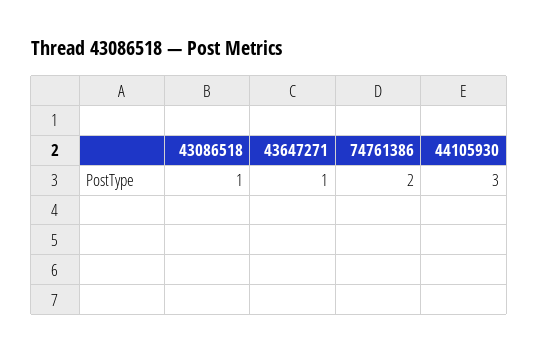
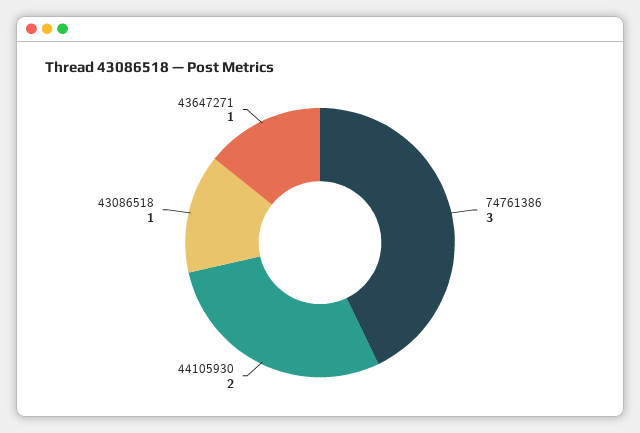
  {
    "43086518": 1,
    "43647271": 1,
-   "74761386": 2,
+   "74761386": 3,
-   "44105930": 3
+   "44105930": 2
  }

